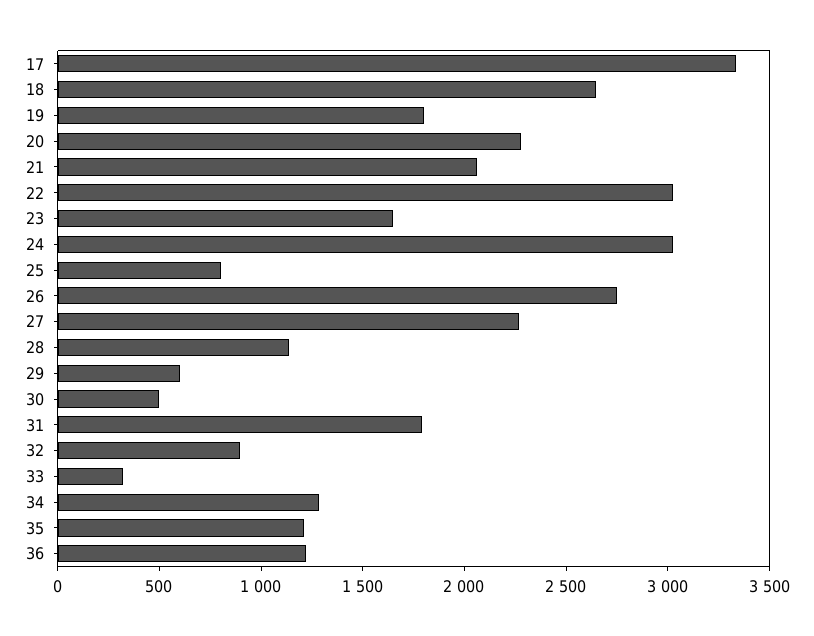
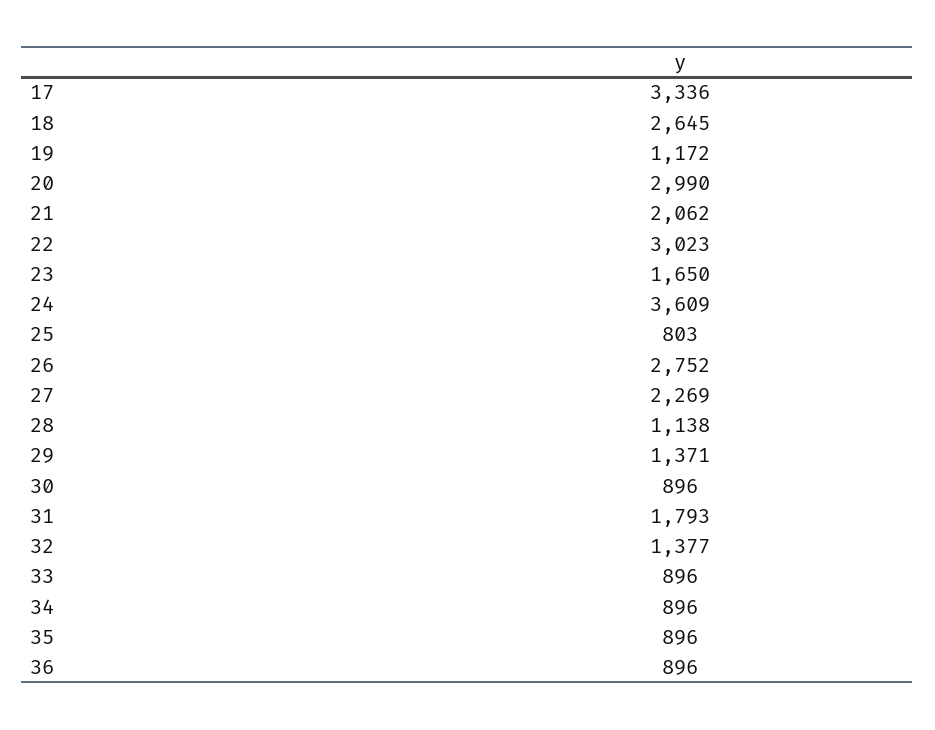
  {
    "17": 3336,
    "18": 2645,
-   "19": 1800,
+   "19": 1172,
-   "20": 2300,
+   "20": 2990,
    "21": 2062,
    "22": 3023,
    "23": 1650,
-   "24": 3000,
+   "24": 3609,
    "25": 803,
    "26": 2752,
    "27": 2269,
    "28": 1138,
-   "29": 600,
+   "29": 1371,
-   "30": 500,
+   "30": 896,
    "31": 1793,
-   "32": 900,
+   "32": 1377,
-   "33": 300,
+   "33": 896,
-   "34": 1300,
+   "34": 896,
-   "35": 1200,
+   "35": 896,
-   "36": 1200
+   "36": 896
  }

